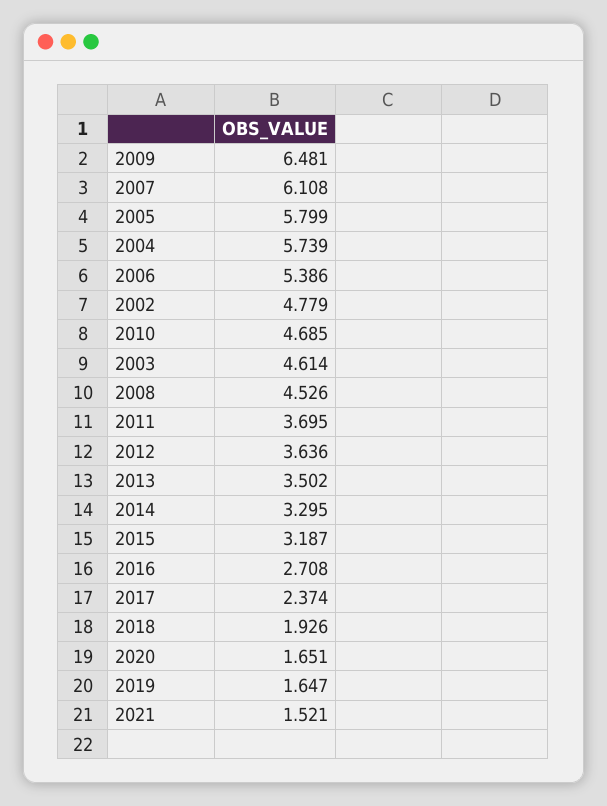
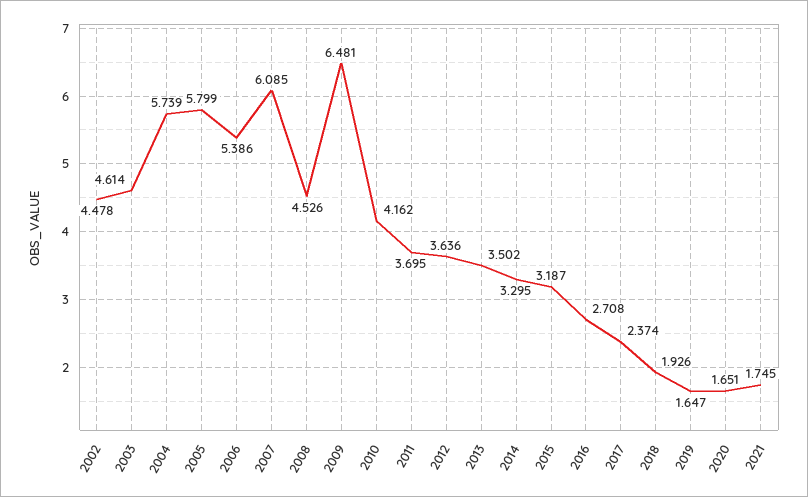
  {
    "2009": 6.481,
-   "2007": 6.108,
+   "2007": 6.085,
    "2005": 5.799,
    "2004": 5.739,
    "2006": 5.386,
-   "2002": 4.779,
+   "2002": 4.478,
-   "2010": 4.685,
+   "2010": 4.162,
    "2003": 4.614,
    "2008": 4.526,
    "2011": 3.695,
    "2012": 3.636,
    "2013": 3.502,
    "2014": 3.295,
    "2015": 3.187,
    "2016": 2.708,
    "2017": 2.374,
    "2018": 1.926,
    "2020": 1.651,
    "2019": 1.647,
-   "2021": 1.521
+   "2021": 1.745
  }

